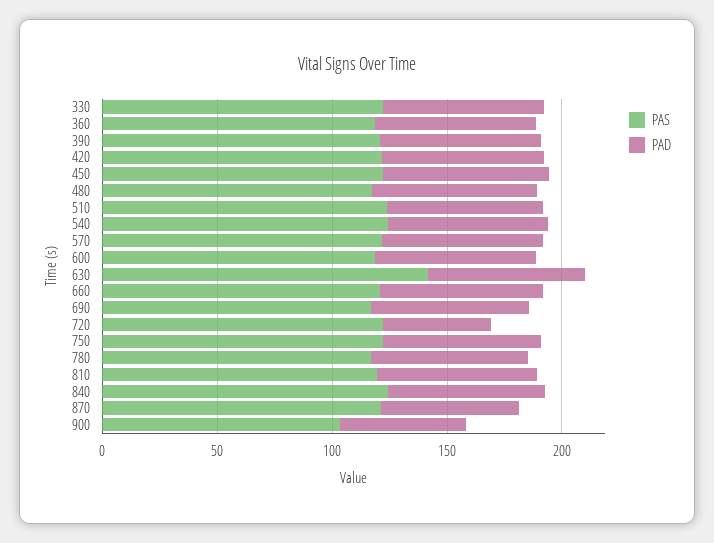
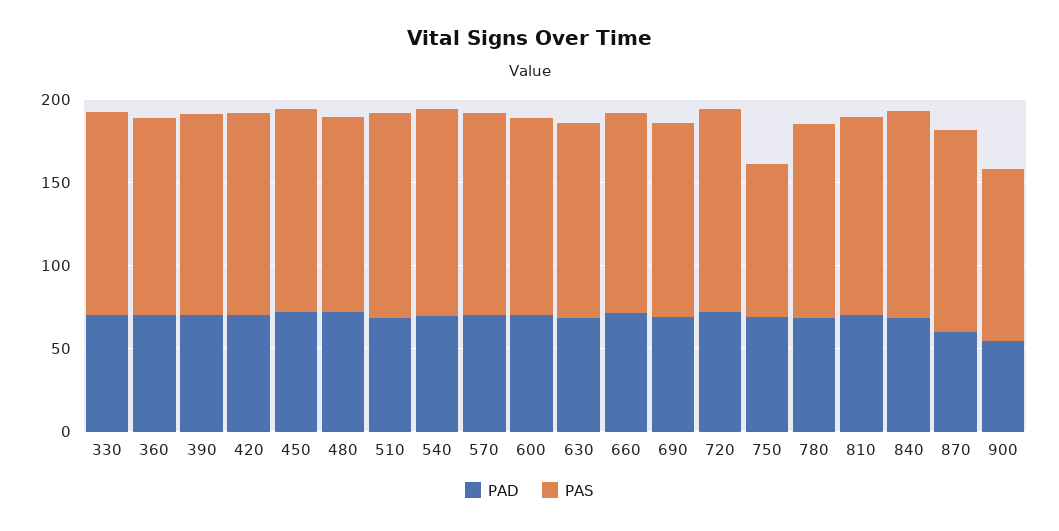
  {
    "PAS": {
      "330": 120,
      "360": 120,
      "390": 120,
      "420": 120,
      "450": 120,
      "480": 120,
      "510": 120,
      "540": 120,
      "570": 120,
      "600": 120,
-     "630": 140,
+     "630": 120,
      "660": 120,
      "690": 120,
      "720": 120,
-     "750": 120,
+     "750": 90,
      "780": 120,
      "810": 120,
      "840": 120,
      "870": 120,
      "900": 100
    },
    "PAD": {
      "330": 70,
      "360": 70,
      "390": 70,
      "420": 70,
      "450": 70,
      "480": 70,
      "510": 70,
      "540": 70,
      "570": 70,
      "600": 70,
      "630": 70,
      "660": 70,
      "690": 70,
-     "720": 50,
+     "720": 70,
      "750": 70,
      "780": 70,
      "810": 70,
      "840": 70,
      "870": 60,
      "900": 50
    }
  }

